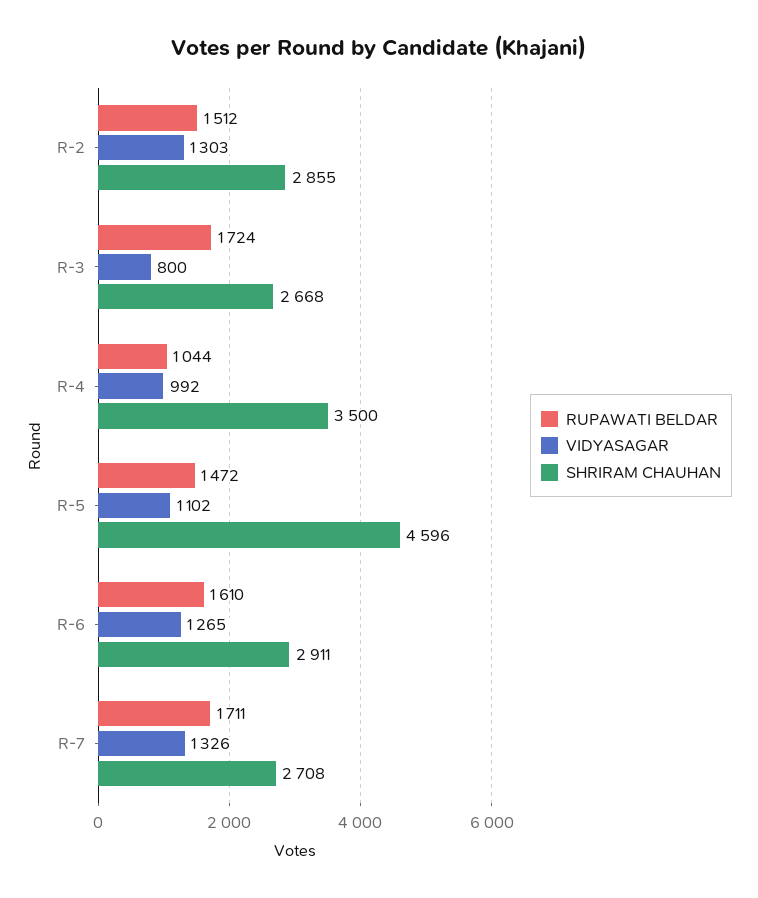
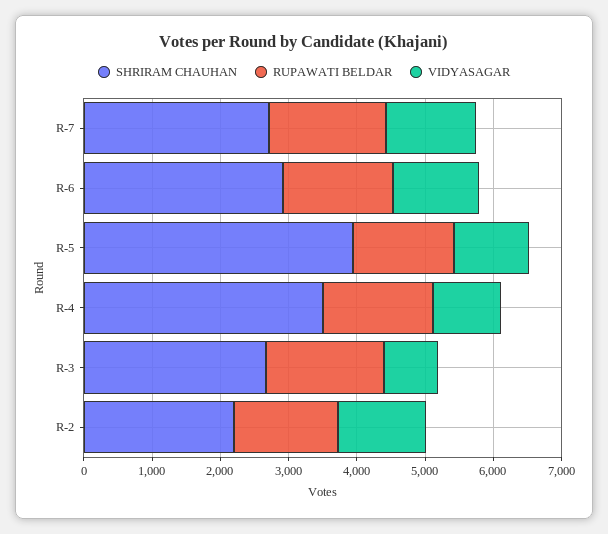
  {
    "RUPAWATI BELDAR": {
      "R-2": 1512,
      "R-3": 1724,
-     "R-4": 1044,
+     "R-4": 1600,
      "R-5": 1472,
      "R-6": 1610,
      "R-7": 1711
    },
    "VIDYASAGAR": {
      "R-2": 1303,
      "R-3": 800,
      "R-4": 992,
      "R-5": 1102,
      "R-6": 1265,
      "R-7": 1326
    },
    "SHRIRAM CHAUHAN": {
-     "R-2": 2855,
+     "R-2": 2200,
      "R-3": 2668,
      "R-4": 3500,
-     "R-5": 4596,
+     "R-5": 4000,
      "R-6": 2911,
      "R-7": 2708
    }
  }

